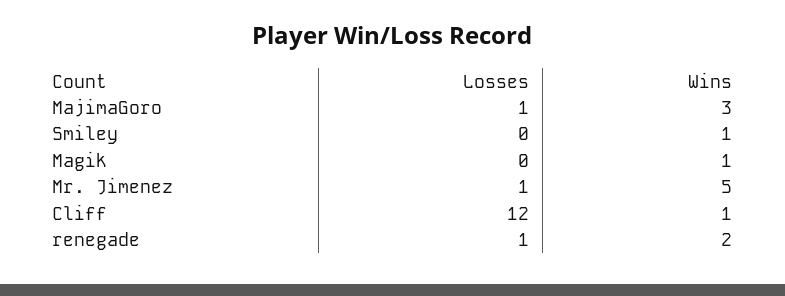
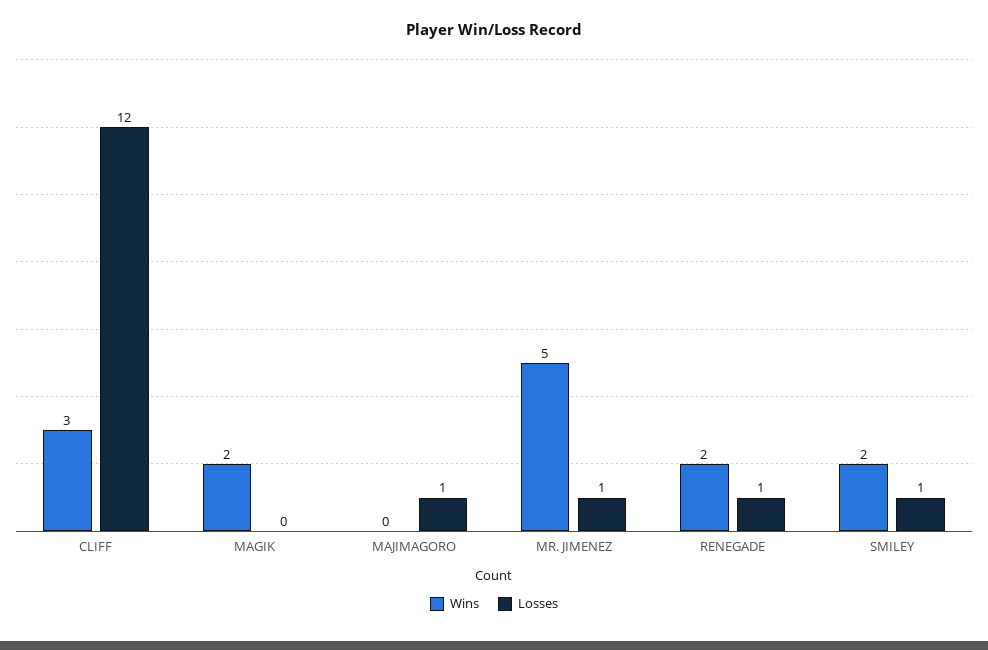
  {
    "Losses": {
      "MajimaGoro": 1,
-     "Smiley": 0,
+     "Smiley": 1,
      "Magik": 0,
      "Mr. Jimenez": 1,
      "Cliff": 12,
      "renegade": 1
    },
    "Wins": {
-     "MajimaGoro": 3,
+     "MajimaGoro": 0,
-     "Smiley": 1,
+     "Smiley": 2,
-     "Magik": 1,
+     "Magik": 2,
      "Mr. Jimenez": 5,
-     "Cliff": 1,
+     "Cliff": 3,
      "renegade": 2
    }
  }

